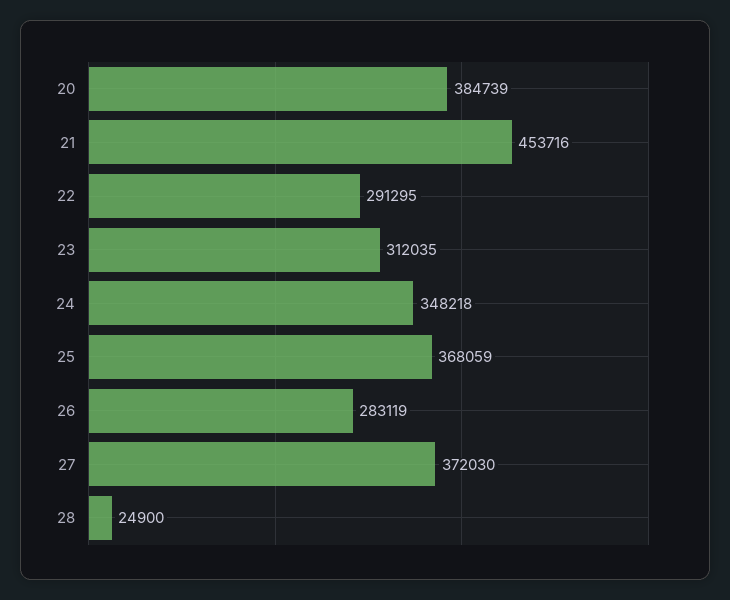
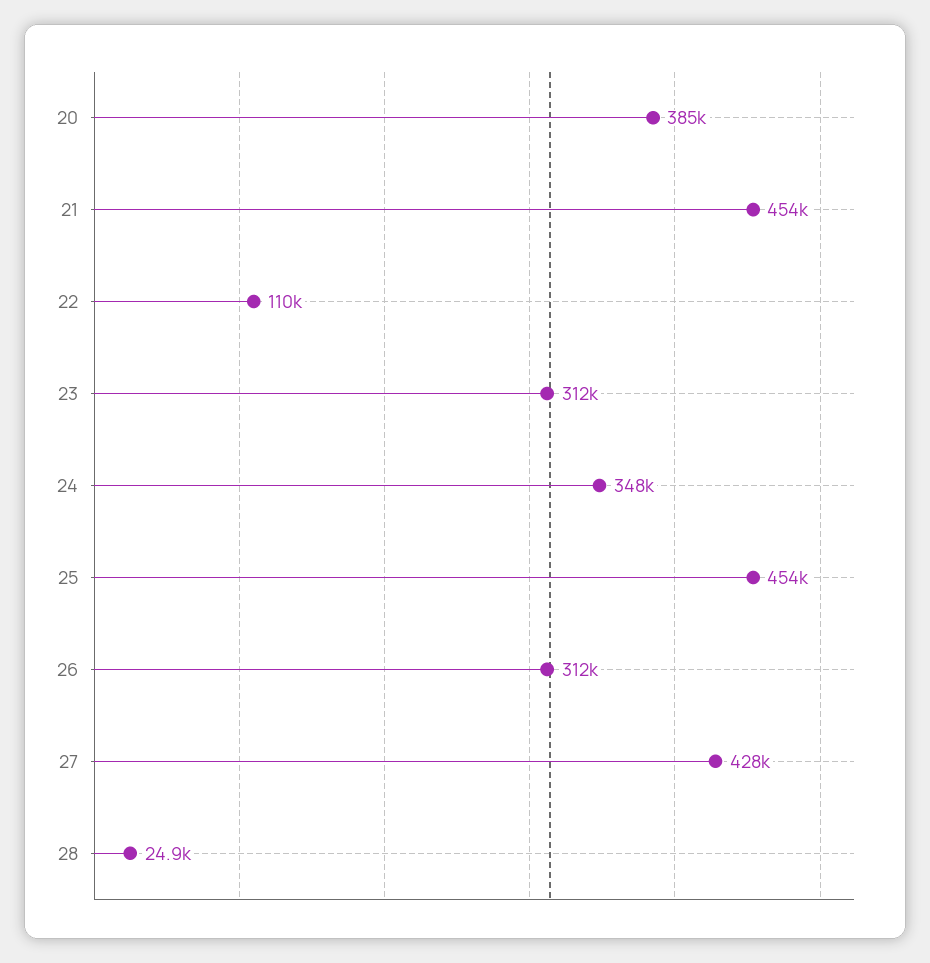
  {
    "20": 384739,
    "21": 453716,
-   "22": 291295,
+   "22": 110000,
    "23": 312035,
    "24": 348218,
-   "25": 368059,
+   "25": 454000,
-   "26": 283119,
+   "26": 312000,
-   "27": 372030,
+   "27": 428000,
    "28": 24900
  }

